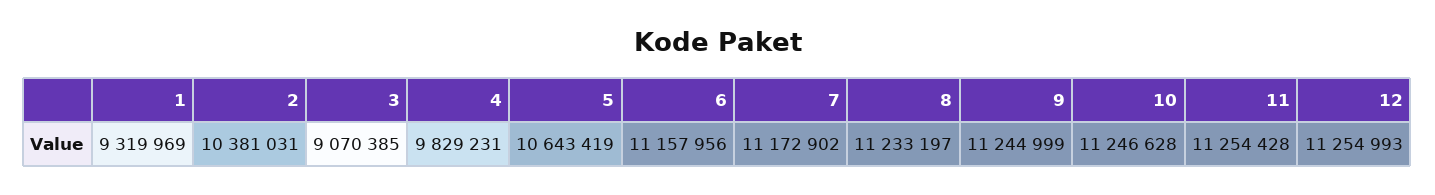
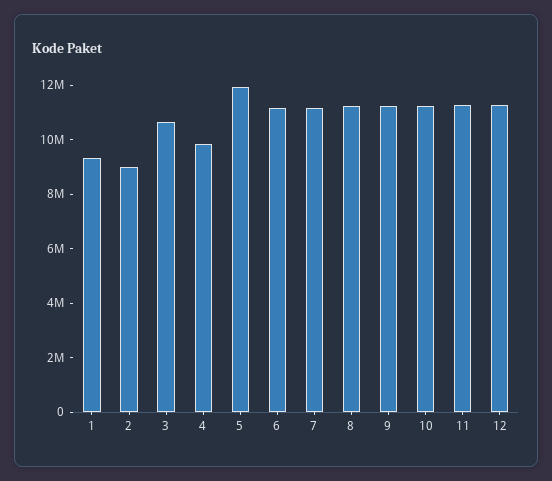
  {
    "1": 9319969,
-   "2": 10381031,
+   "2": 9000000,
-   "3": 9070385,
+   "3": 10500000,
    "4": 9829231,
-   "5": 10643419,
+   "5": 12000000,
    "6": 11157956,
    "7": 11172902,
    "8": 11233197,
    "9": 11244999,
    "10": 11246628,
    "11": 11254428,
    "12": 11254993
  }

